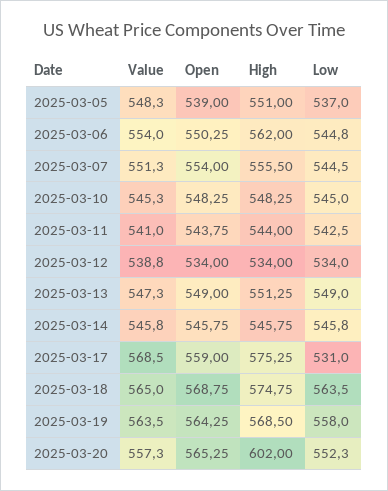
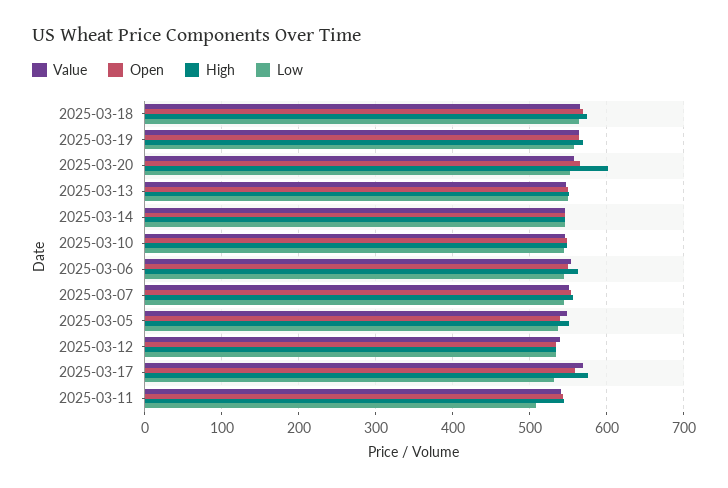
  {
    "Value": {
      "2025-03-05": 548.3,
      "2025-03-06": 554,
      "2025-03-07": 551.3,
      "2025-03-10": 545.3,
      "2025-03-11": 541,
      "2025-03-12": 538.8,
      "2025-03-13": 547.3,
      "2025-03-14": 545.8,
      "2025-03-17": 568.5,
      "2025-03-18": 565,
      "2025-03-19": 563.5,
      "2025-03-20": 557.3
    },
    "Open": {
      "2025-03-05": 539,
      "2025-03-06": 550.25,
      "2025-03-07": 554,
      "2025-03-10": 548.25,
      "2025-03-11": 543.75,
      "2025-03-12": 534,
      "2025-03-13": 549,
      "2025-03-14": 545.75,
      "2025-03-17": 559,
      "2025-03-18": 568.75,
      "2025-03-19": 564.25,
      "2025-03-20": 565.25
    },
    "High": {
      "2025-03-05": 551,
      "2025-03-06": 562,
      "2025-03-07": 555.5,
      "2025-03-10": 548.25,
      "2025-03-11": 544,
      "2025-03-12": 534,
      "2025-03-13": 551.25,
      "2025-03-14": 545.75,
      "2025-03-17": 575.25,
      "2025-03-18": 574.75,
      "2025-03-19": 568.5,
      "2025-03-20": 602
    },
    "Low": {
      "2025-03-05": 537,
      "2025-03-06": 544.8,
      "2025-03-07": 544.5,
      "2025-03-10": 545,
-     "2025-03-11": 542.5,
+     "2025-03-11": 510,
      "2025-03-12": 534,
      "2025-03-13": 549,
      "2025-03-14": 545.8,
      "2025-03-17": 531,
      "2025-03-18": 563.5,
      "2025-03-19": 558,
      "2025-03-20": 552.3
    }
  }

